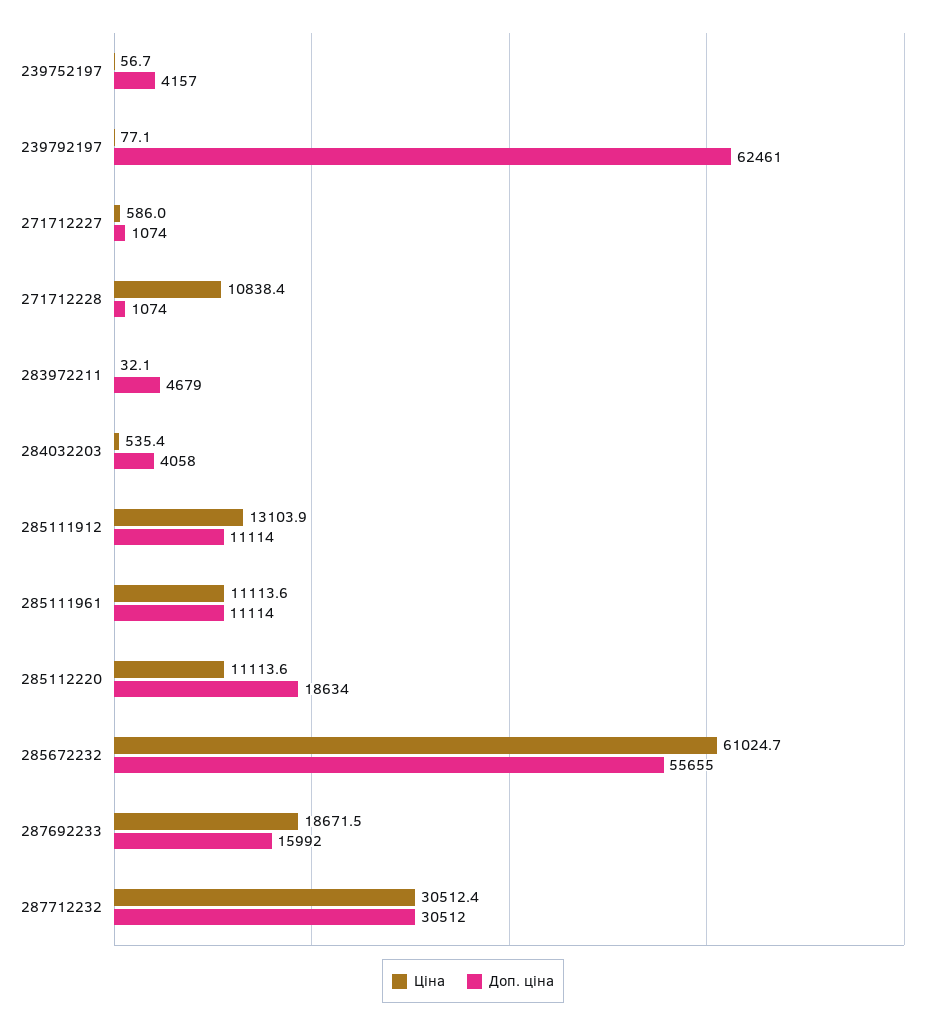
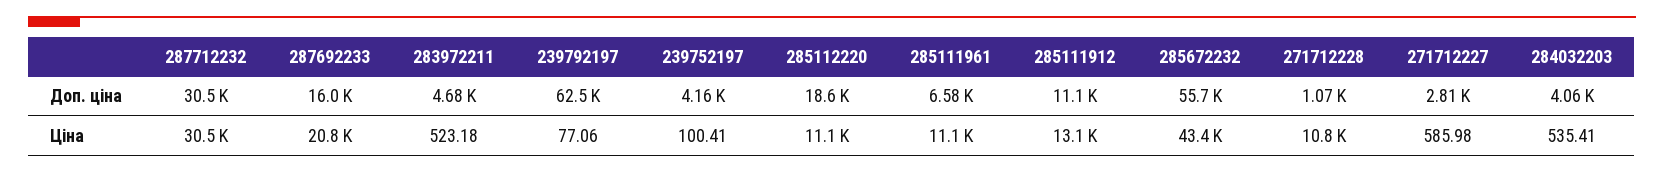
  {
    "Ціна": {
-     "239752197": 56.7,
+     "239752197": 100.41,
      "239792197": 77.06,
      "271712227": 585.98,
      "271712228": 10838.4,
-     "283972211": 32.1,
+     "283972211": 523.18,
      "284032203": 535.41,
      "285111912": 13103.9,
      "285111961": 11113.6,
      "285112220": 11113.6,
-     "285672232": 61024.7,
+     "285672232": 43400,
-     "287692233": 18671.5,
+     "287692233": 20800,
      "287712232": 30512.4
    },
    "Доп. ціна": {
      "239752197": 4157,
      "239792197": 62461,
-     "271712227": 1074,
+     "271712227": 2810,
      "271712228": 1074,
      "283972211": 4679,
      "284032203": 4058,
      "285111912": 11114,
-     "285111961": 11114,
+     "285111961": 6580,
      "285112220": 18634,
      "285672232": 55655,
      "287692233": 15992,
      "287712232": 30512
    }
  }

